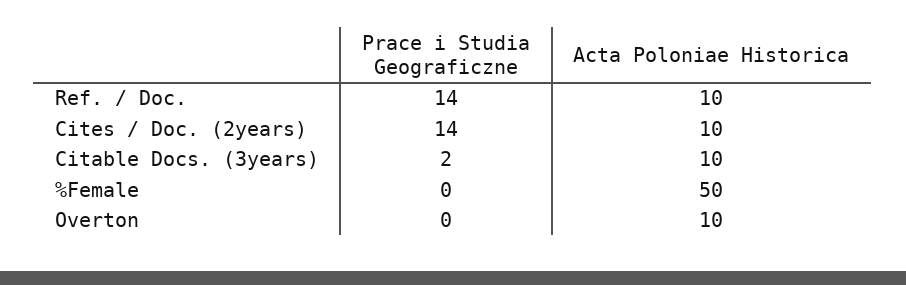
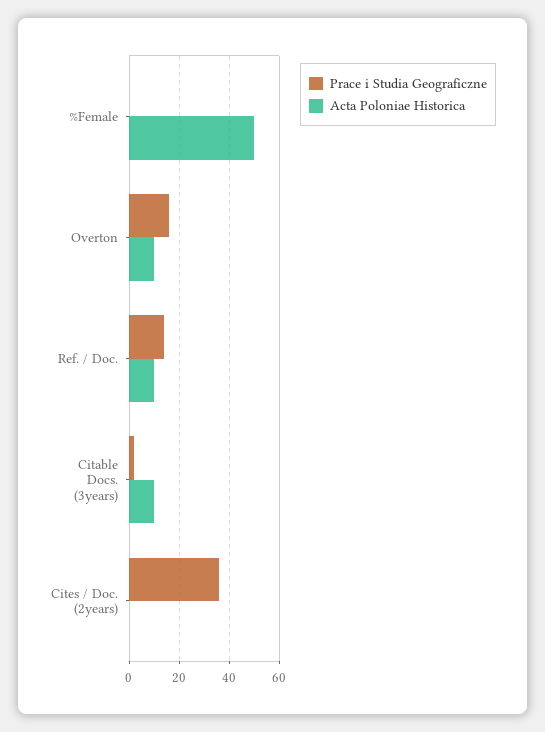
  {
    "Prace i Studia Geograficzne": {
      "Ref. / Doc.": 14,
-     "Cites / Doc. (2years)": 14,
+     "Cites / Doc. (2years)": 35,
      "Citable Docs. (3years)": 2,
      "%Female": 0,
-     "Overton": 0
+     "Overton": 15
    },
    "Acta Poloniae Historica": {
      "Ref. / Doc.": 10,
-     "Cites / Doc. (2years)": 10,
+     "Cites / Doc. (2years)": 0,
      "Citable Docs. (3years)": 10,
      "%Female": 50,
      "Overton": 10
    }
  }

